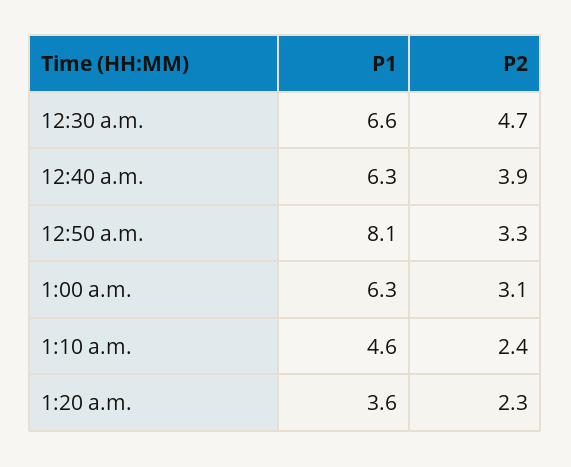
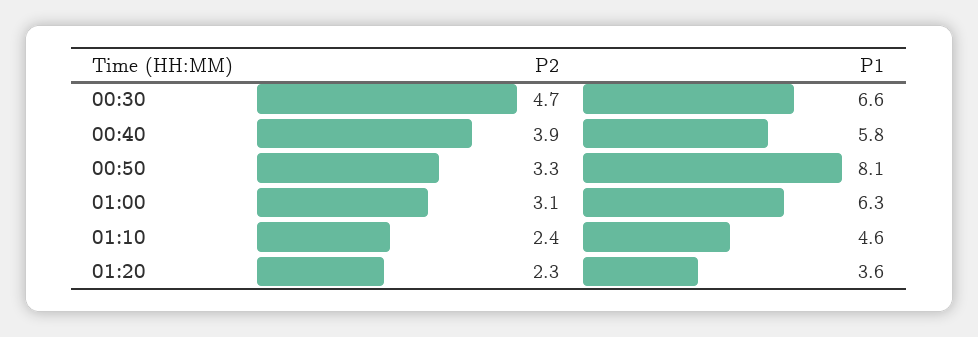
  {
    "P1": {
      "12:30 a.m.": 6.6,
-     "12:40 a.m.": 6.3,
+     "12:40 a.m.": 5.8,
      "12:50 a.m.": 8.1,
      "1:00 a.m.": 6.3,
      "1:10 a.m.": 4.6,
      "1:20 a.m.": 3.6
    },
    "P2": {
      "12:30 a.m.": 4.7,
      "12:40 a.m.": 3.9,
      "12:50 a.m.": 3.3,
      "1:00 a.m.": 3.1,
      "1:10 a.m.": 2.4,
      "1:20 a.m.": 2.3
    }
  }

